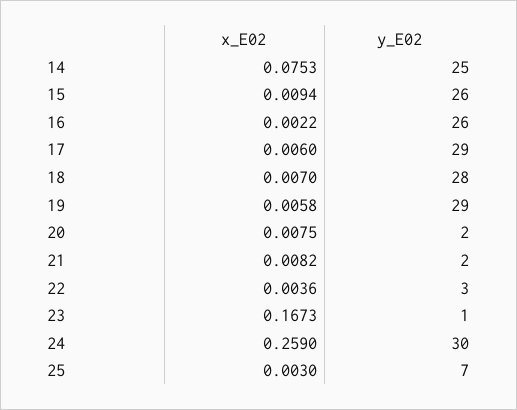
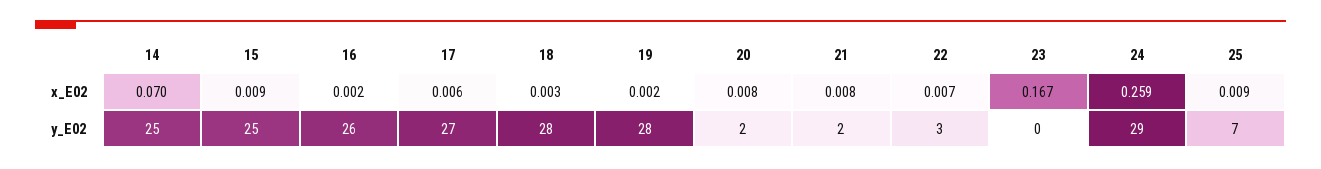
  {
    "x_E02": {
-     "14": 0.0753,
+     "14": 0.07,
      "15": 0.0094,
      "16": 0.0022,
      "17": 0.006,
-     "18": 0.007,
+     "18": 0.003,
-     "19": 0.0058,
+     "19": 0.002,
      "20": 0.0075,
      "21": 0.0082,
-     "22": 0.0036,
+     "22": 0.007,
      "23": 0.1673,
      "24": 0.259,
-     "25": 0.003
+     "25": 0.009
    },
    "y_E02": {
      "14": 25,
-     "15": 26,
+     "15": 25,
      "16": 26,
-     "17": 29,
+     "17": 27,
      "18": 28,
-     "19": 29,
+     "19": 28,
      "20": 2,
      "21": 2,
      "22": 3,
-     "23": 1,
+     "23": 0,
-     "24": 30,
+     "24": 29,
      "25": 7
    }
  }

